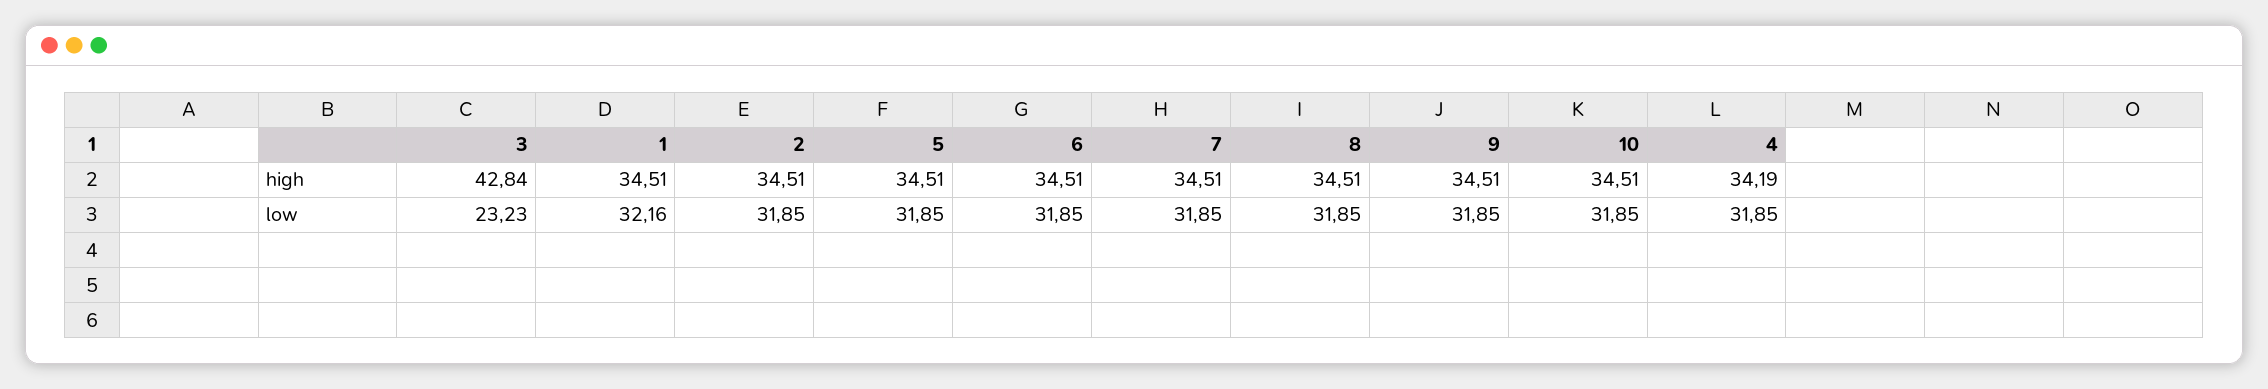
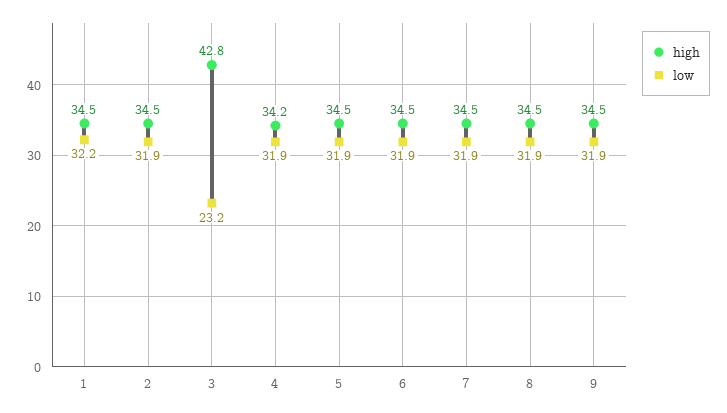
  {
    "high": {
      "3": 42.84,
      "1": 34.51,
      "2": 34.51,
      "5": 34.51,
      "6": 34.51,
      "7": 34.51,
      "8": 34.51,
      "9": 34.51,
-     "10": 34.51,
      "4": 34.19
    },
    "low": {
      "3": 23.23,
      "1": 32.16,
      "2": 31.85,
      "5": 31.85,
      "6": 31.85,
      "7": 31.85,
      "8": 31.85,
      "9": 31.85,
-     "10": 31.85,
      "4": 31.85
    }
  }

